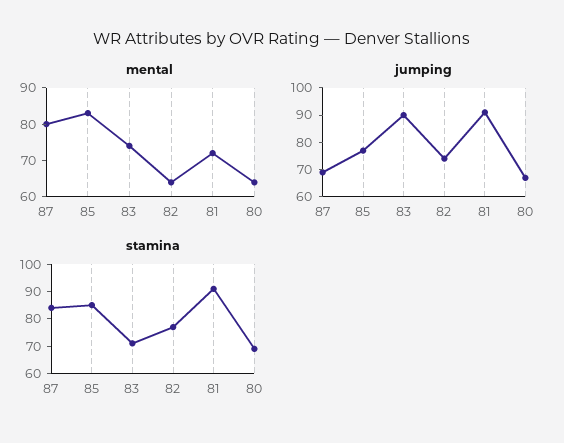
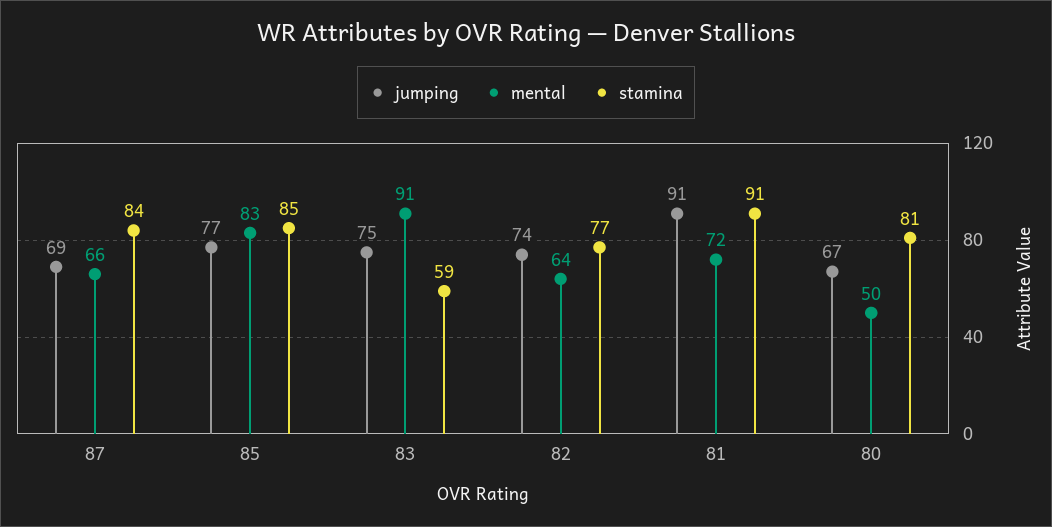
  {
    "mental": {
-     "87": 80,
+     "87": 66,
      "85": 83,
-     "83": 75,
+     "83": 91,
      "82": 64,
      "81": 72,
-     "80": 65
+     "80": 50
    },
    "jumping": {
      "87": 69,
      "85": 77,
-     "83": 90,
+     "83": 75,
      "82": 74,
      "81": 91,
      "80": 67
    },
    "stamina": {
      "87": 84,
      "85": 85,
-     "83": 70,
+     "83": 59,
      "82": 77,
      "81": 91,
-     "80": 70
+     "80": 81
    }
  }

